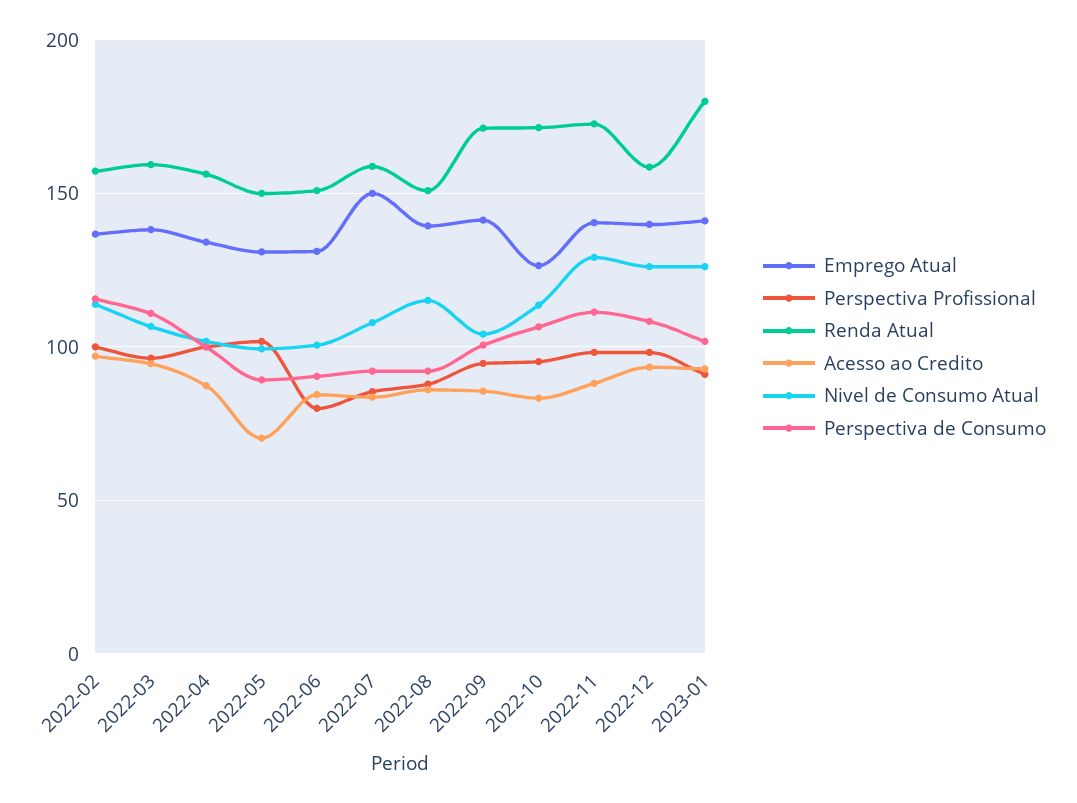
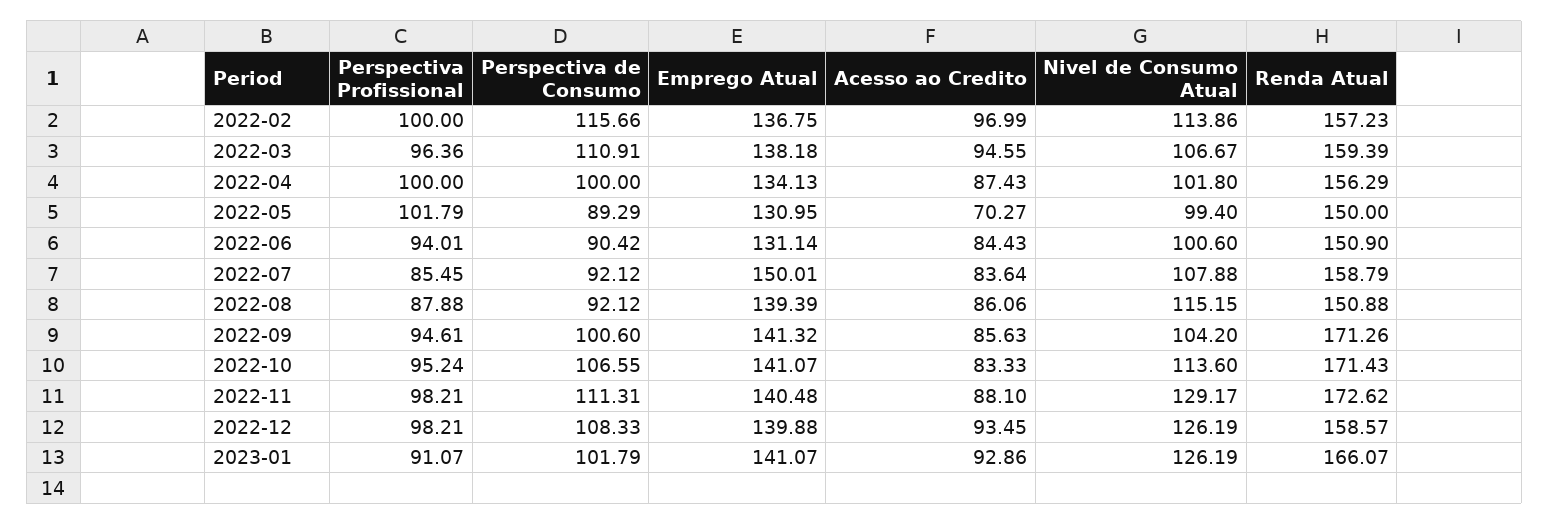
  {
    "Emprego Atual": {
      "2022-02": 136.75,
      "2022-03": 138.18,
      "2022-04": 134.13,
      "2022-05": 130.95,
      "2022-06": 131.14,
      "2022-07": 150.01,
      "2022-08": 139.39,
      "2022-09": 141.32,
-     "2022-10": 125,
+     "2022-10": 141.07,
      "2022-11": 140.48,
      "2022-12": 139.88,
      "2023-01": 141.07
    },
    "Perspectiva Profissional": {
      "2022-02": 100,
      "2022-03": 96.36,
      "2022-04": 100,
      "2022-05": 101.79,
-     "2022-06": 80,
+     "2022-06": 94.01,
      "2022-07": 85.45,
      "2022-08": 87.88,
      "2022-09": 94.61,
      "2022-10": 95.24,
      "2022-11": 98.21,
      "2022-12": 98.21,
      "2023-01": 91.07
    },
    "Renda Atual": {
      "2022-02": 157.23,
      "2022-03": 159.39,
      "2022-04": 156.29,
      "2022-05": 150,
      "2022-06": 150.9,
      "2022-07": 158.79,
      "2022-08": 150.88,
      "2022-09": 171.26,
      "2022-10": 171.43,
      "2022-11": 172.62,
      "2022-12": 158.57,
-     "2023-01": 180
+     "2023-01": 166.07
    },
    "Acesso ao Credito": {
      "2022-02": 96.99,
      "2022-03": 94.55,
      "2022-04": 87.43,
      "2022-05": 70.27,
      "2022-06": 84.43,
      "2022-07": 83.64,
      "2022-08": 86.06,
      "2022-09": 85.63,
      "2022-10": 83.33,
      "2022-11": 88.1,
      "2022-12": 93.45,
      "2023-01": 92.86
    },
    "Nivel de Consumo Atual": {
      "2022-02": 113.86,
      "2022-03": 106.67,
      "2022-04": 101.8,
      "2022-05": 99.4,
      "2022-06": 100.6,
      "2022-07": 107.88,
      "2022-08": 115.15,
      "2022-09": 104.2,
      "2022-10": 113.6,
      "2022-11": 129.17,
      "2022-12": 126.19,
      "2023-01": 126.19
    },
    "Perspectiva de Consumo": {
      "2022-02": 115.66,
      "2022-03": 110.91,
      "2022-04": 100,
      "2022-05": 89.29,
      "2022-06": 90.42,
      "2022-07": 92.12,
      "2022-08": 92.12,
      "2022-09": 100.6,
      "2022-10": 106.55,
      "2022-11": 111.31,
      "2022-12": 108.33,
      "2023-01": 101.79
    }
  }

